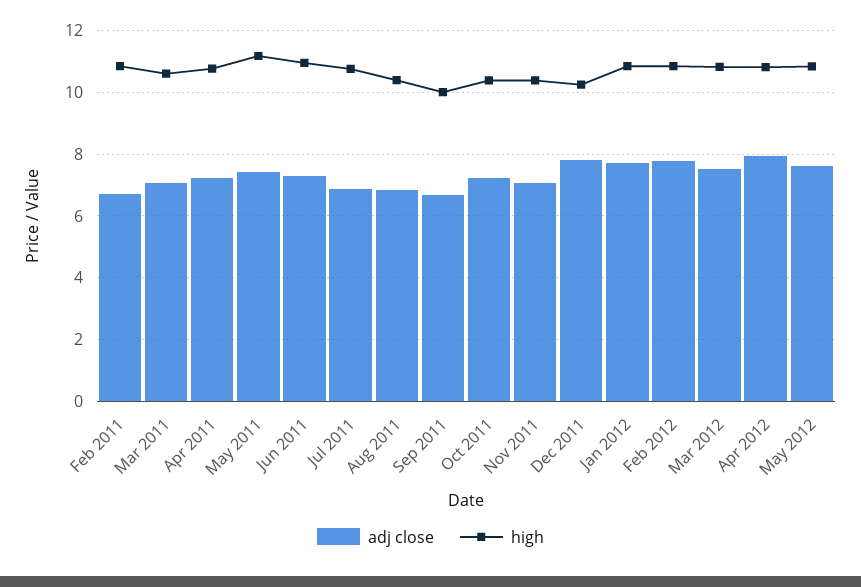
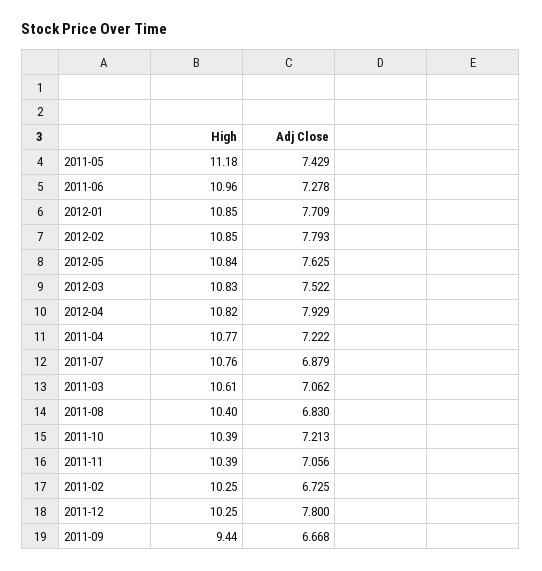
  {
    "adj close": {
      "Feb 2011": 6.725,
      "Mar 2011": 7.062,
      "Apr 2011": 7.222,
      "May 2011": 7.429,
      "Jun 2011": 7.278,
      "Jul 2011": 6.879,
      "Aug 2011": 6.83,
      "Sep 2011": 6.668,
      "Oct 2011": 7.213,
      "Nov 2011": 7.056,
      "Dec 2011": 7.8,
      "Jan 2012": 7.709,
      "Feb 2012": 7.793,
      "Mar 2012": 7.522,
      "Apr 2012": 7.929,
      "May 2012": 7.625
    },
    "high": {
-     "Feb 2011": 10.8,
+     "Feb 2011": 10.25,
      "Mar 2011": 10.61,
      "Apr 2011": 10.77,
      "May 2011": 11.18,
      "Jun 2011": 10.96,
      "Jul 2011": 10.76,
      "Aug 2011": 10.4,
-     "Sep 2011": 10,
+     "Sep 2011": 9.44,
      "Oct 2011": 10.39,
      "Nov 2011": 10.39,
      "Dec 2011": 10.25,
      "Jan 2012": 10.85,
      "Feb 2012": 10.85,
      "Mar 2012": 10.83,
      "Apr 2012": 10.82,
      "May 2012": 10.84
    }
  }

